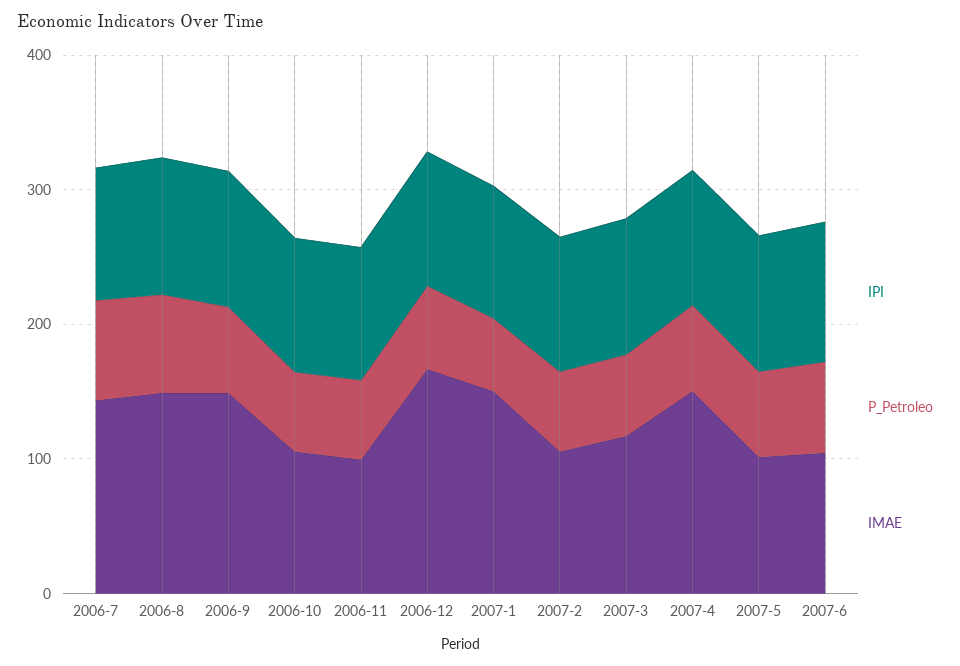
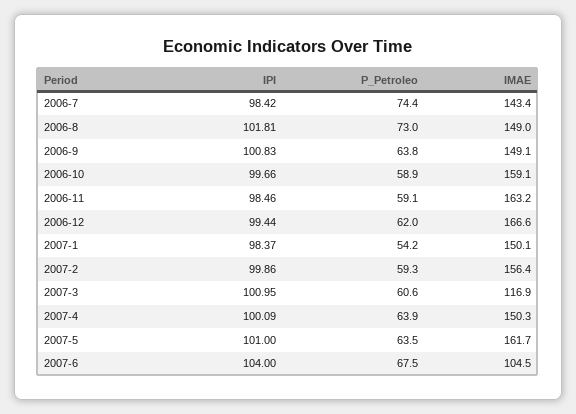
  {
    "IPI": {
      "2006-7": 98.42,
      "2006-8": 101.81,
      "2006-9": 100.83,
      "2006-10": 99.66,
      "2006-11": 98.46,
      "2006-12": 99.44,
      "2007-1": 98.37,
      "2007-2": 99.86,
      "2007-3": 100.95,
      "2007-4": 100.09,
      "2007-5": 101,
      "2007-6": 104
    },
    "P_Petroleo": {
      "2006-7": 74.4,
      "2006-8": 73,
      "2006-9": 63.8,
      "2006-10": 58.9,
      "2006-11": 59.1,
      "2006-12": 62,
      "2007-1": 54.2,
      "2007-2": 59.3,
      "2007-3": 60.6,
      "2007-4": 63.9,
      "2007-5": 63.5,
      "2007-6": 67.5
    },
    "IMAE": {
      "2006-7": 143.4,
      "2006-8": 149,
      "2006-9": 149.1,
-     "2006-10": 100,
+     "2006-10": 159.1,
-     "2006-11": 100,
+     "2006-11": 163.2,
      "2006-12": 166.6,
      "2007-1": 150.1,
-     "2007-2": 100,
+     "2007-2": 156.4,
      "2007-3": 116.9,
      "2007-4": 150.3,
-     "2007-5": 100,
+     "2007-5": 161.7,
      "2007-6": 104.5
    }
  }

